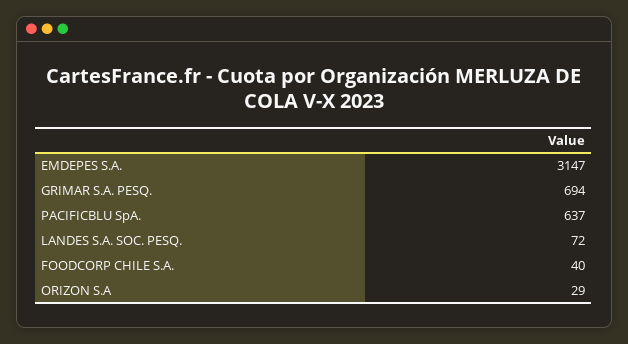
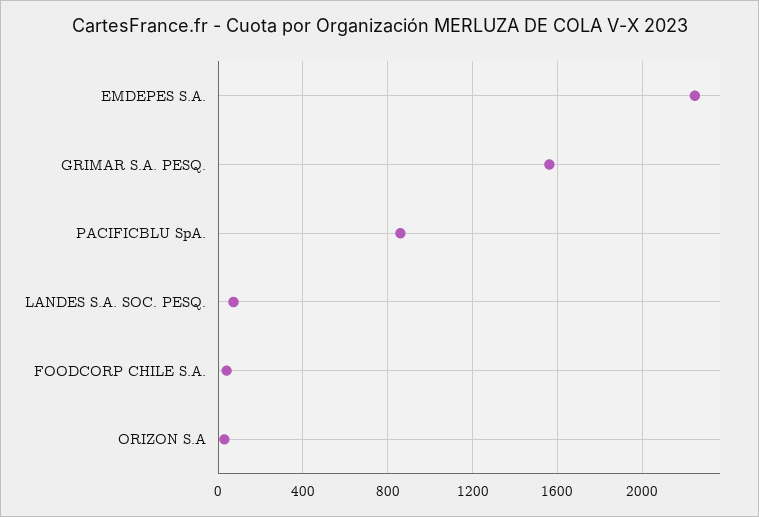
  {
-   "EMDEPES S.A.": 3147,
+   "EMDEPES S.A.": 2250,
-   "GRIMAR S.A. PESQ.": 694,
+   "GRIMAR S.A. PESQ.": 1550,
-   "PACIFICBLU SpA.": 637,
+   "PACIFICBLU SpA.": 850,
    "LANDES S.A. SOC. PESQ.": 72,
    "FOODCORP CHILE S.A.": 40,
    "ORIZON S.A": 29
  }

